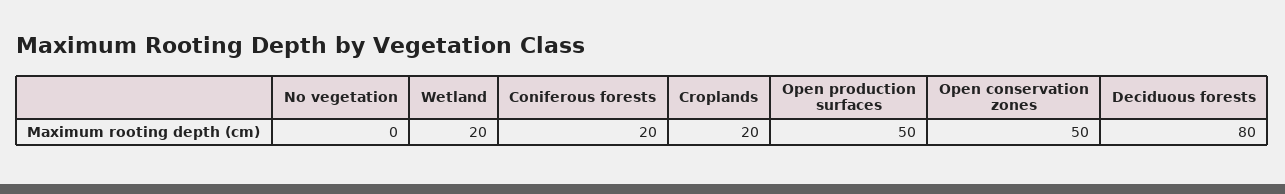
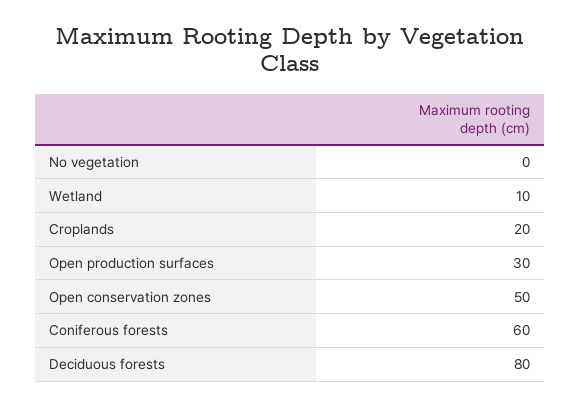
  {
    "No vegetation": 0,
-   "Wetland": 20,
+   "Wetland": 10,
-   "Coniferous forests": 20,
+   "Coniferous forests": 60,
    "Croplands": 20,
-   "Open production surfaces": 50,
+   "Open production surfaces": 30,
    "Open conservation zones": 50,
    "Deciduous forests": 80
  }

